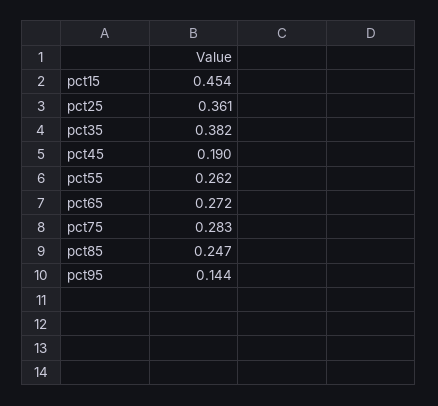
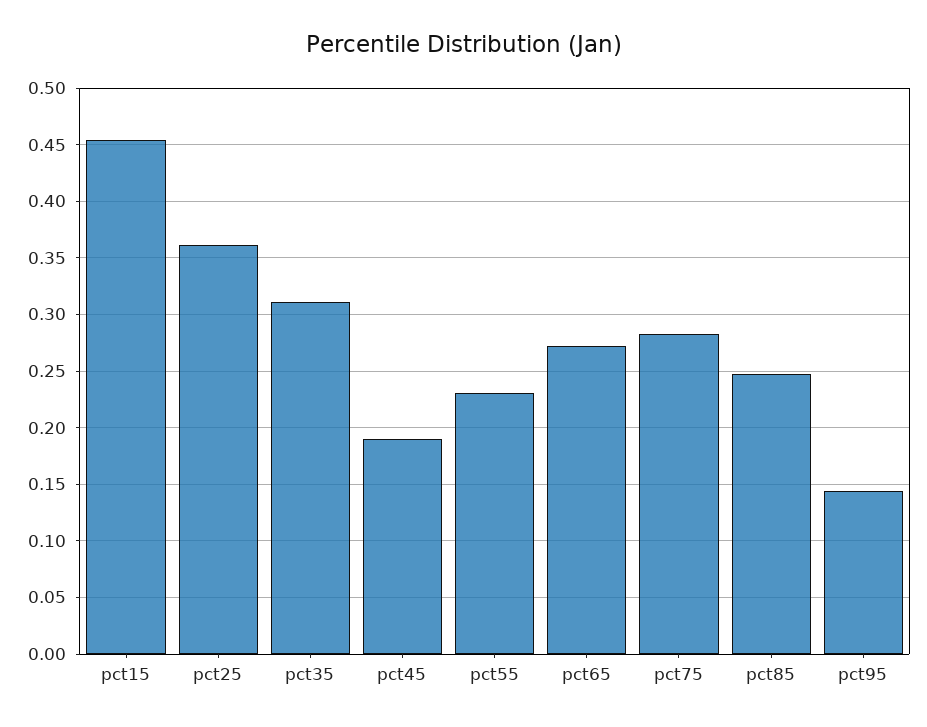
  {
    "pct15": 0.454,
    "pct25": 0.361,
-   "pct35": 0.382,
+   "pct35": 0.31,
    "pct45": 0.19,
-   "pct55": 0.262,
+   "pct55": 0.23,
    "pct65": 0.272,
    "pct75": 0.283,
    "pct85": 0.247,
    "pct95": 0.144
  }

